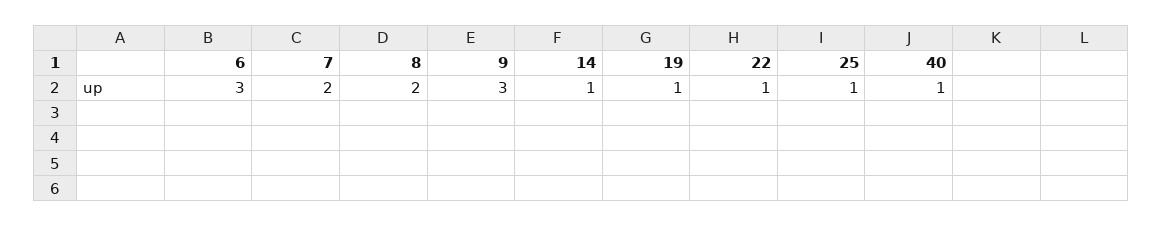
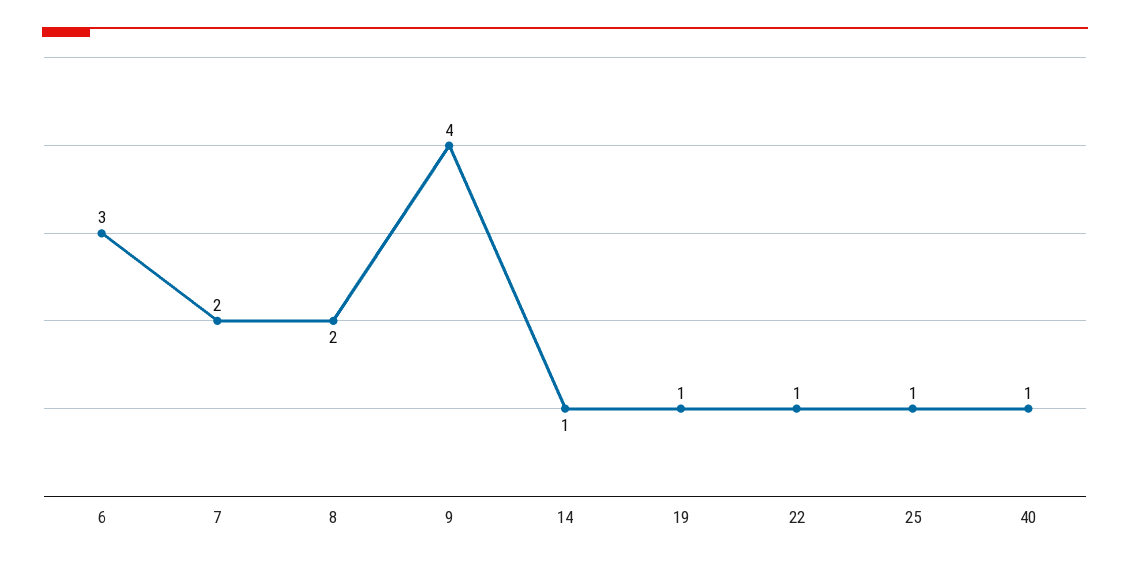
  {
    "6": 3,
    "7": 2,
    "8": 2,
-   "9": 3,
+   "9": 4,
    "14": 1,
    "19": 1,
    "22": 1,
    "25": 1,
    "40": 1
  }

